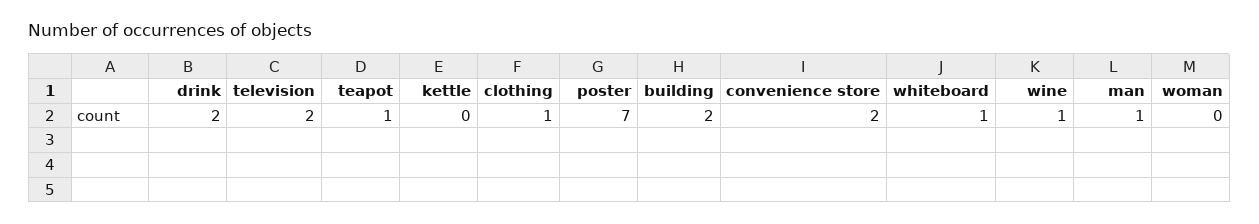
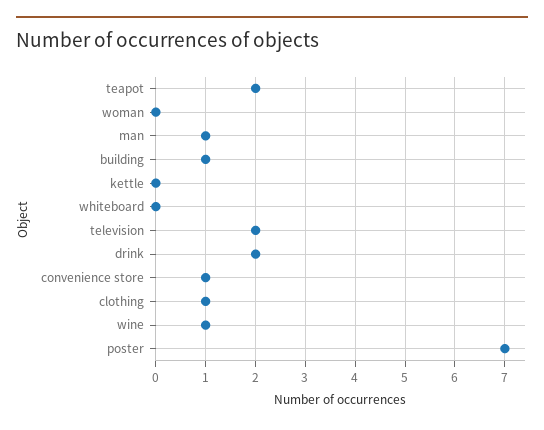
  {
    "drink": 2,
    "television": 2,
-   "teapot": 1,
+   "teapot": 2,
    "kettle": 0,
    "clothing": 1,
    "poster": 7,
-   "building": 2,
+   "building": 1,
-   "convenience store": 2,
+   "convenience store": 1,
-   "whiteboard": 1,
+   "whiteboard": 0,
    "wine": 1,
    "man": 1,
    "woman": 0
  }

